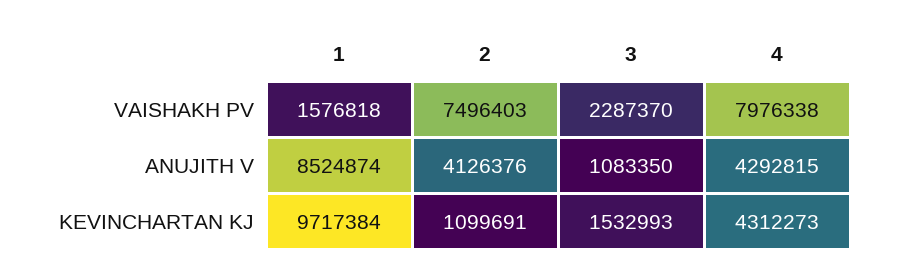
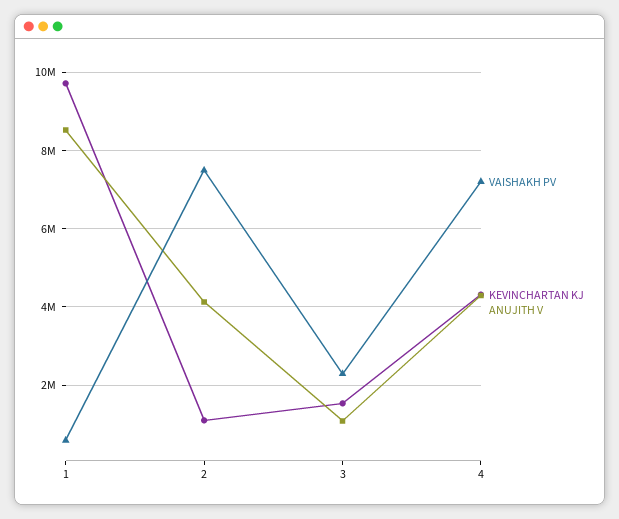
  {
    "VAISHAKH PV": {
-     "1": 1576818,
+     "1": 600000,
      "2": 7496403,
      "3": 2287370,
-     "4": 7976338
+     "4": 7200000
    },
    "ANUJITH V": {
      "1": 8524874,
      "2": 4126376,
      "3": 1083350,
      "4": 4292815
    },
    "KEVINCHARTAN KJ": {
      "1": 9717384,
      "2": 1099691,
      "3": 1532993,
      "4": 4312273
    }
  }

